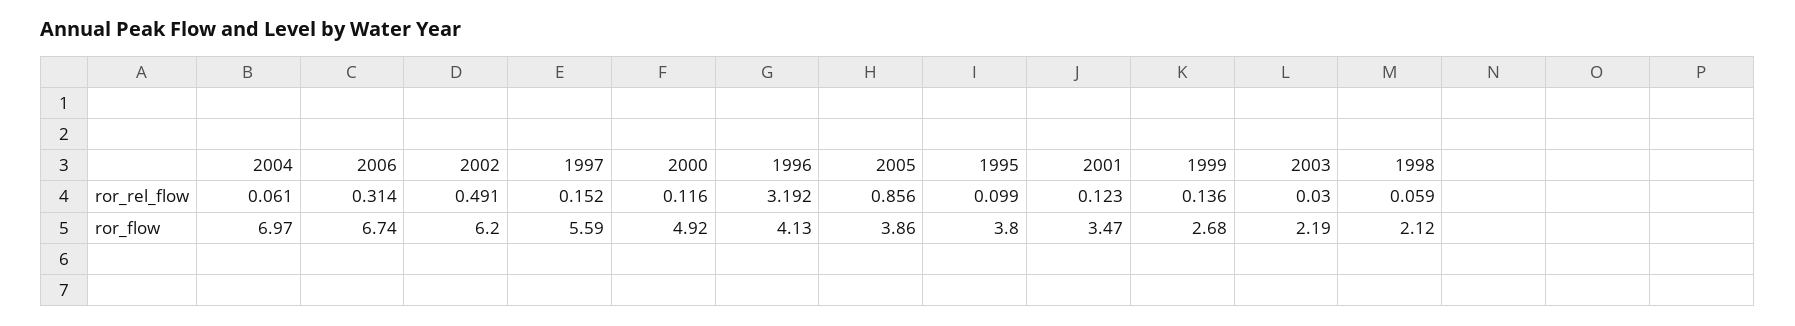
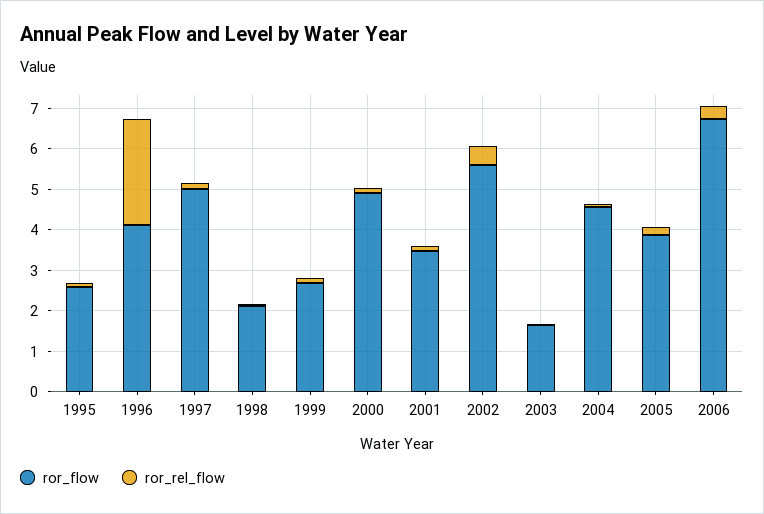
  {
    "ror_rel_flow": {
      "2004": 0.061,
      "2006": 0.314,
      "2002": 0.491,
      "1997": 0.152,
      "2000": 0.116,
-     "1996": 3.192,
+     "1996": 2.6,
-     "2005": 0.856,
+     "2005": 0.2,
      "1995": 0.099,
      "2001": 0.123,
      "1999": 0.136,
      "2003": 0.03,
      "1998": 0.059
    },
    "ror_flow": {
-     "2004": 6.97,
+     "2004": 4.6,
      "2006": 6.74,
-     "2002": 6.2,
+     "2002": 5.6,
-     "1997": 5.59,
+     "1997": 5,
      "2000": 4.92,
      "1996": 4.13,
      "2005": 3.86,
-     "1995": 3.8,
+     "1995": 2.6,
      "2001": 3.47,
      "1999": 2.68,
-     "2003": 2.19,
+     "2003": 1.6,
      "1998": 2.12
    }
  }

